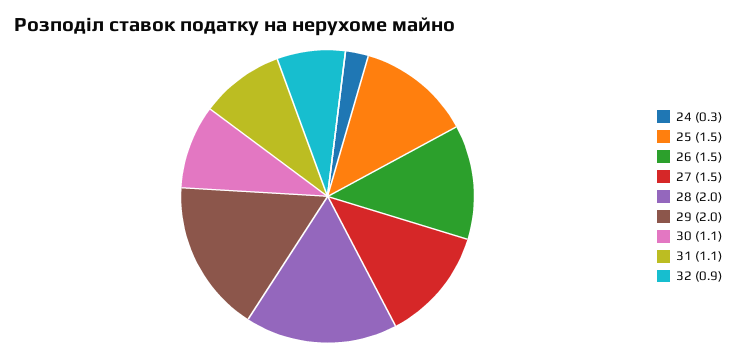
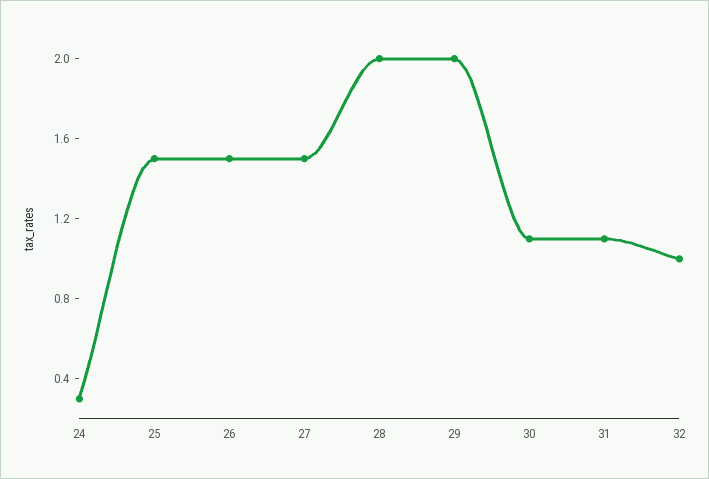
  {
    "24": 0.3,
    "25": 1.5,
    "26": 1.5,
    "27": 1.5,
    "28": 2,
    "29": 2,
    "30": 1.1,
    "31": 1.1,
-   "32": 0.9
+   "32": 1
  }

